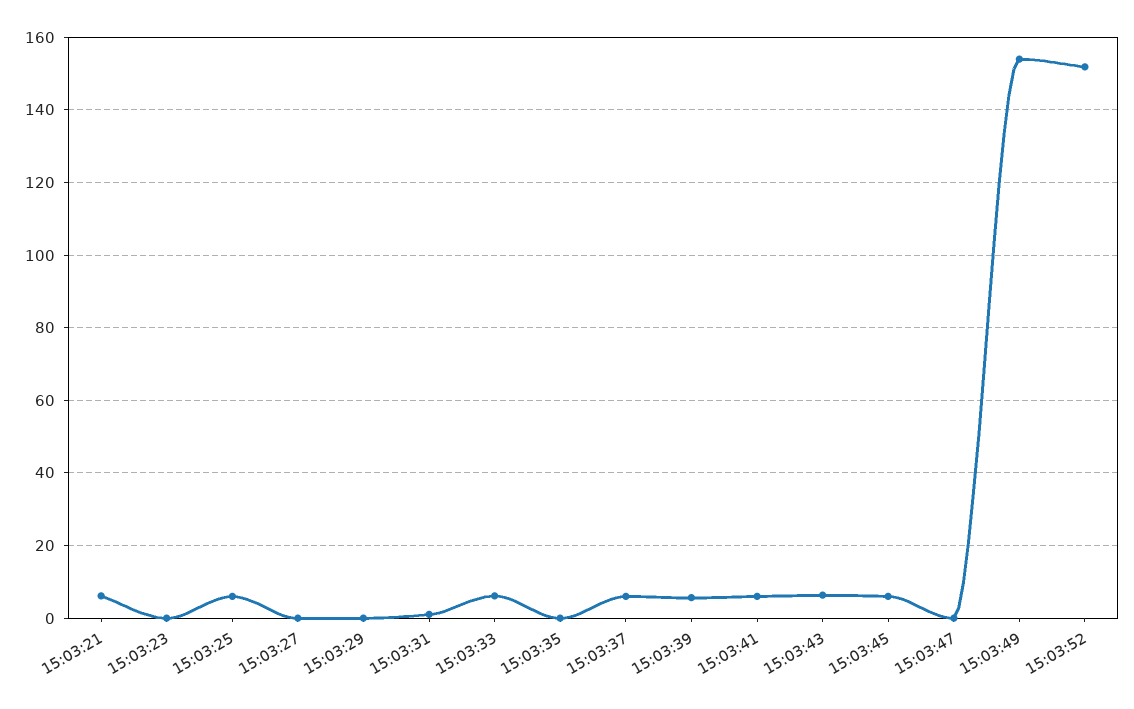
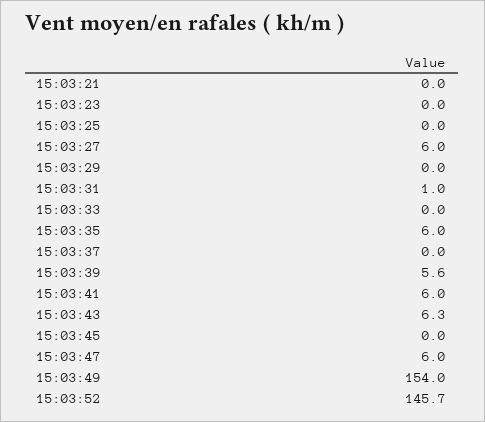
  {
-   "15:03:21": 6,
+   "15:03:21": 0,
    "15:03:23": 0,
-   "15:03:25": 6,
+   "15:03:25": 0,
-   "15:03:27": 0,
+   "15:03:27": 6,
    "15:03:29": 0,
    "15:03:31": 1,
-   "15:03:33": 6,
+   "15:03:33": 0,
-   "15:03:35": 0,
+   "15:03:35": 6,
-   "15:03:37": 6,
+   "15:03:37": 0,
    "15:03:39": 5.6,
    "15:03:41": 6,
    "15:03:43": 6.3,
-   "15:03:45": 6,
+   "15:03:45": 0,
-   "15:03:47": 0,
+   "15:03:47": 6,
    "15:03:49": 154,
-   "15:03:52": 152
+   "15:03:52": 145.7
  }

